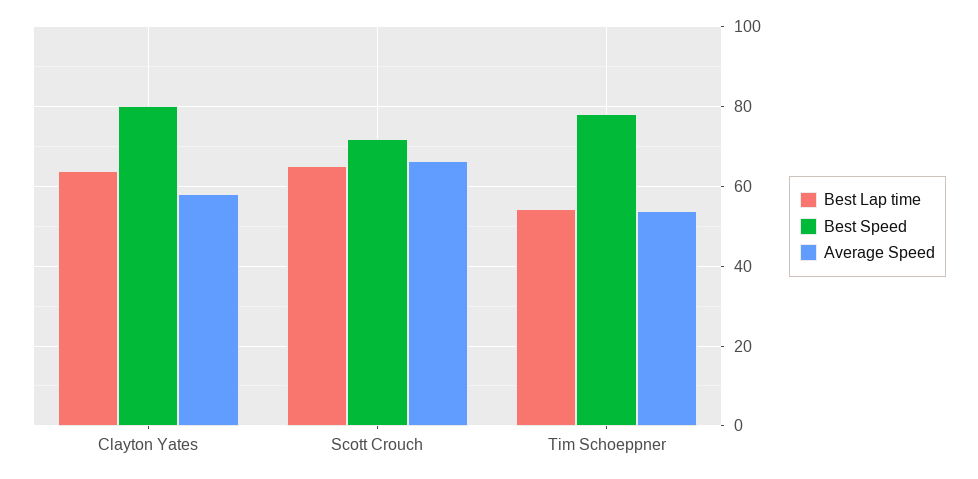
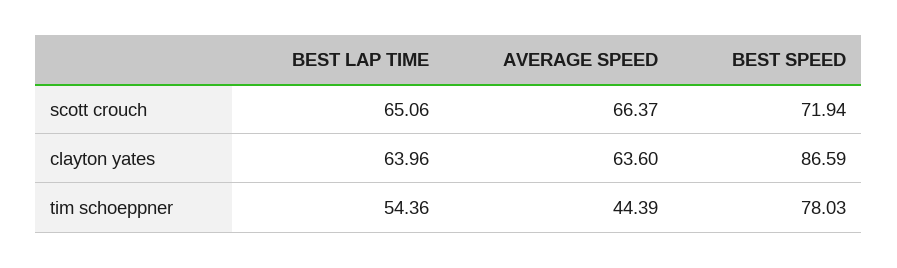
  {
    "Best Lap time": {
      "Clayton Yates": 63.96,
      "Scott Crouch": 65.06,
      "Tim Schoeppner": 54.36
    },
    "Best Speed": {
-     "Clayton Yates": 80,
+     "Clayton Yates": 86.59,
      "Scott Crouch": 71.94,
      "Tim Schoeppner": 78.03
    },
    "Average Speed": {
-     "Clayton Yates": 58,
+     "Clayton Yates": 63.6,
      "Scott Crouch": 66.37,
-     "Tim Schoeppner": 54
+     "Tim Schoeppner": 44.39
    }
  }

